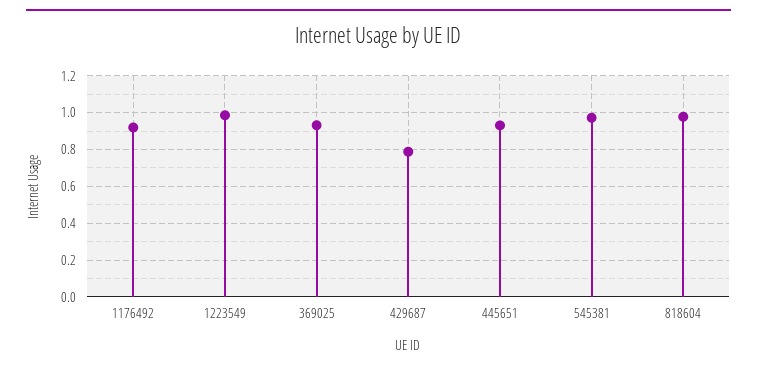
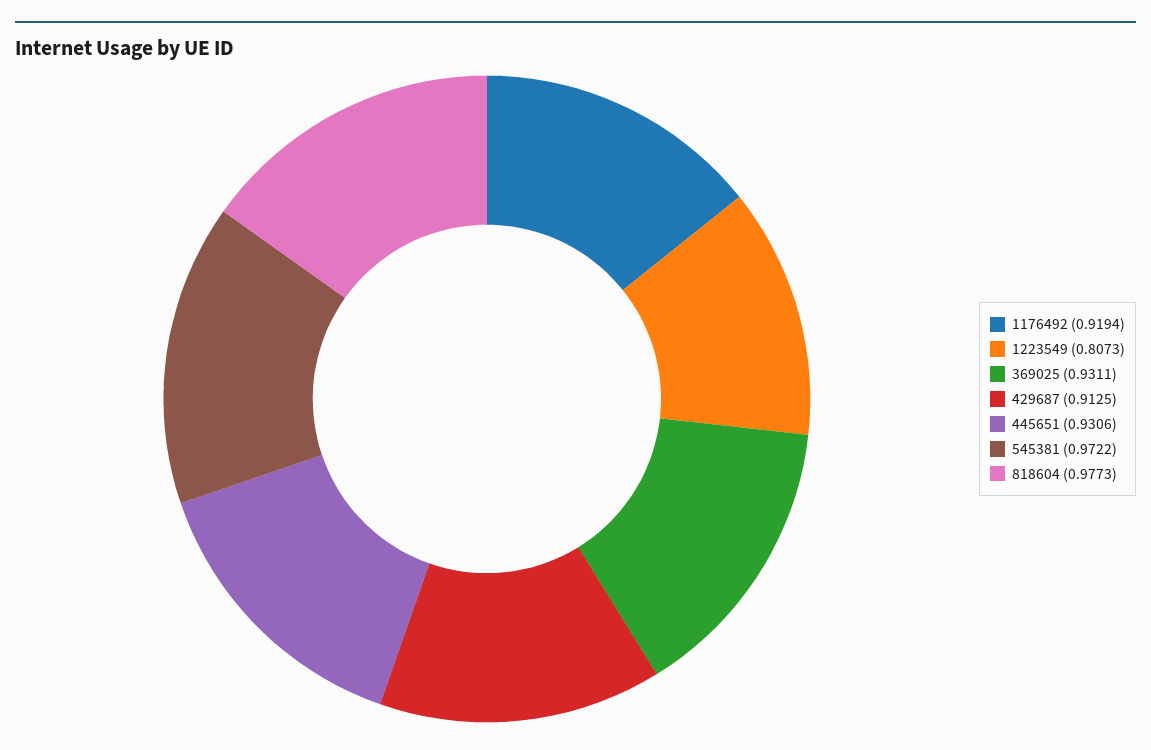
  {
    "1176492": 0.9194,
-   "1223549": 1,
+   "1223549": 0.8073,
    "369025": 0.9311,
-   "429687": 0.8,
+   "429687": 0.9125,
    "445651": 0.9306,
    "545381": 0.9722,
    "818604": 0.9773
  }

